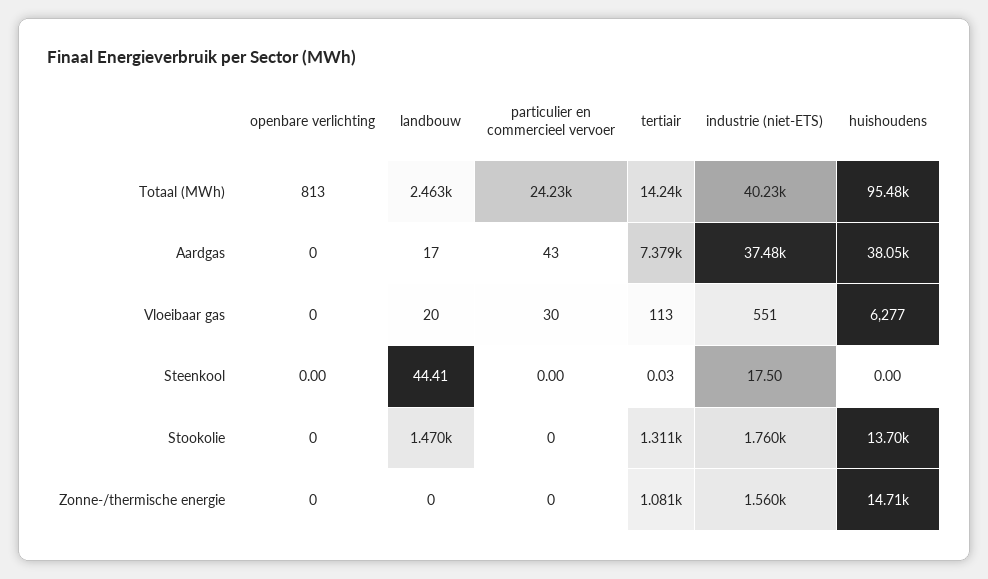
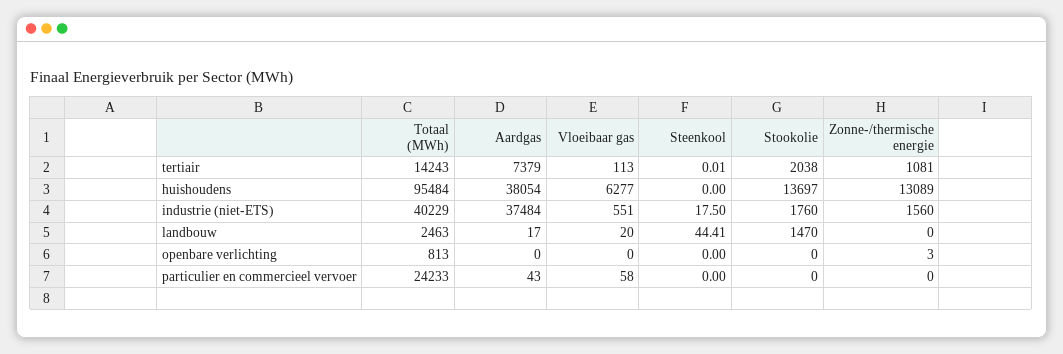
  {
    "openbare verlichting": {
      "Totaal (MWh)": 813,
      "Aardgas": 0,
      "Vloeibaar gas": 0,
      "Steenkool": 0,
      "Stookolie": 0,
-     "Zonne-/thermische energie": 0
+     "Zonne-/thermische energie": 3
    },
    "landbouw": {
      "Totaal (MWh)": 2463,
      "Aardgas": 17,
      "Vloeibaar gas": 20,
      "Steenkool": 44.41,
      "Stookolie": 1470,
      "Zonne-/thermische energie": 0
    },
    "particulier en commercieel vervoer": {
      "Totaal (MWh)": 24233,
      "Aardgas": 43,
-     "Vloeibaar gas": 30,
+     "Vloeibaar gas": 58,
      "Steenkool": 0,
      "Stookolie": 0,
      "Zonne-/thermische energie": 0
    },
    "tertiair": {
      "Totaal (MWh)": 14243,
      "Aardgas": 7379,
      "Vloeibaar gas": 113,
-     "Steenkool": 0.03,
+     "Steenkool": 0.01,
-     "Stookolie": 1311,
+     "Stookolie": 2038,
      "Zonne-/thermische energie": 1081
    },
    "industrie (niet-ETS)": {
      "Totaal (MWh)": 40229,
      "Aardgas": 37484,
      "Vloeibaar gas": 551,
      "Steenkool": 17.5,
      "Stookolie": 1760,
      "Zonne-/thermische energie": 1560
    },
    "huishoudens": {
      "Totaal (MWh)": 95484,
      "Aardgas": 38054,
      "Vloeibaar gas": 6277,
      "Steenkool": 0,
      "Stookolie": 13697,
-     "Zonne-/thermische energie": 14710
+     "Zonne-/thermische energie": 13089
    }
  }

